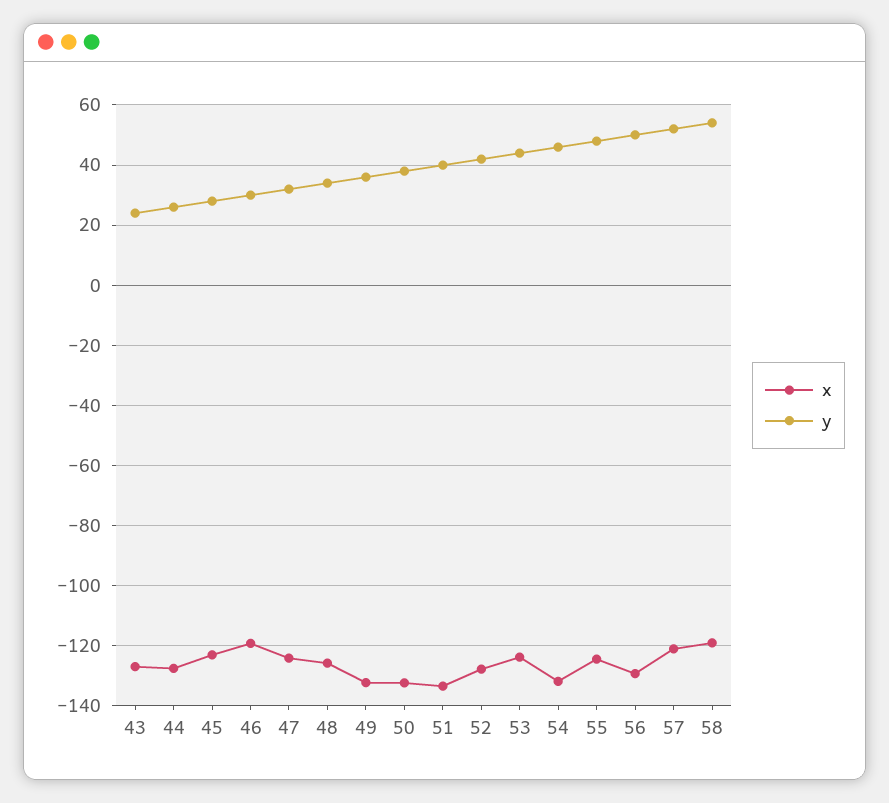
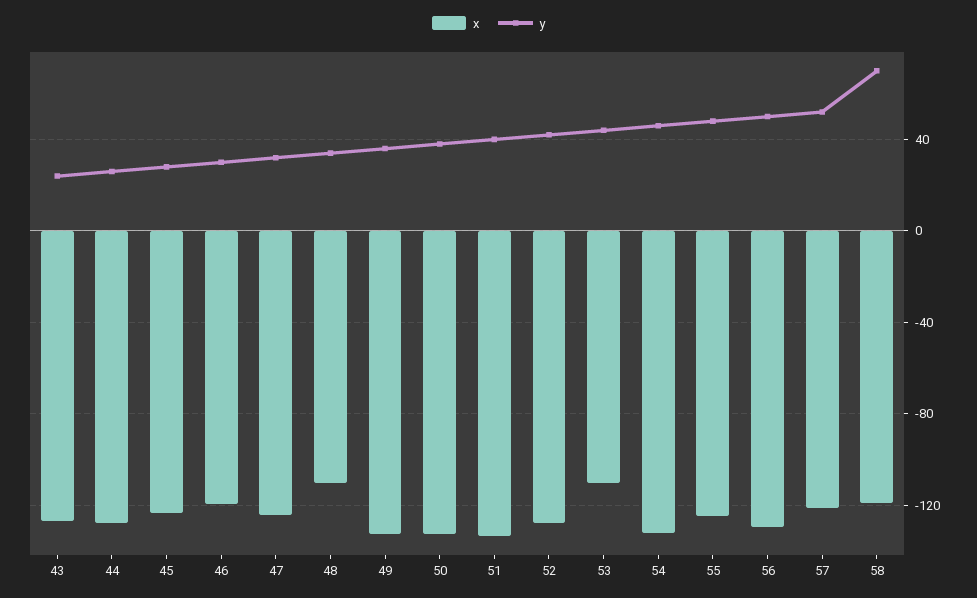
  {
    "x": {
      "43": -128,
      "44": -128,
      "45": -124,
      "46": -120,
      "47": -124,
-     "48": -126,
+     "48": -110,
      "49": -132,
      "50": -132,
      "51": -134,
      "52": -128,
-     "53": -124,
+     "53": -110,
      "54": -132,
      "55": -124,
      "56": -130,
      "57": -122,
      "58": -120
    },
    "y": {
      "43": 24,
      "44": 26,
      "45": 28,
      "46": 30,
      "47": 32,
      "48": 34,
      "49": 36,
      "50": 38,
      "51": 40,
      "52": 42,
      "53": 44,
      "54": 46,
      "55": 48,
      "56": 50,
      "57": 52,
-     "58": 54
+     "58": 70
    }
  }

